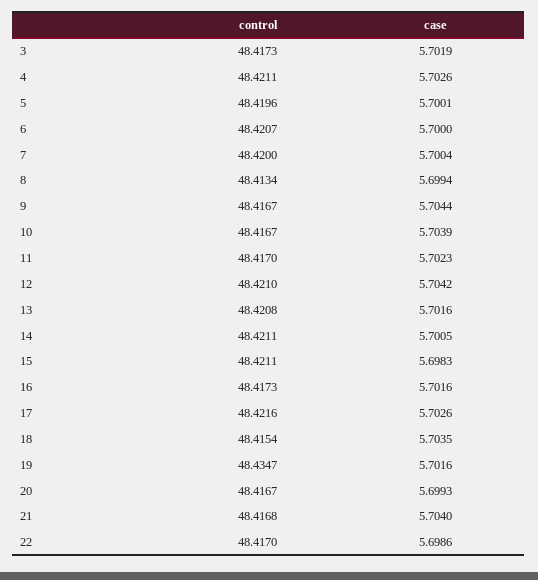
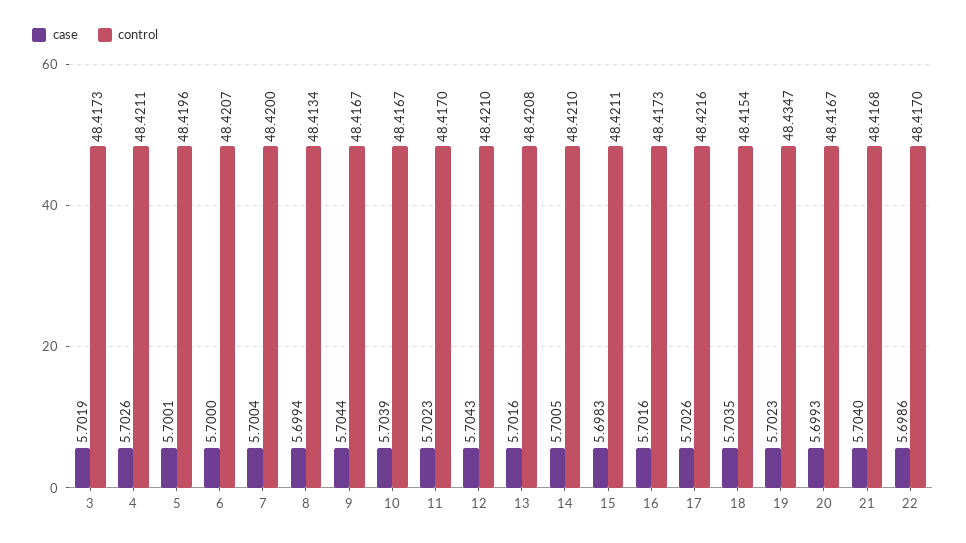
  {
    "control": {
      "3": 48.4173,
      "4": 48.4211,
      "5": 48.4196,
      "6": 48.4207,
      "7": 48.42,
      "8": 48.4134,
      "9": 48.4167,
      "10": 48.4167,
      "11": 48.417,
      "12": 48.421,
      "13": 48.4208,
-     "14": 48.4211,
+     "14": 48.421,
      "15": 48.4211,
      "16": 48.4173,
      "17": 48.4216,
      "18": 48.4154,
      "19": 48.4347,
      "20": 48.4167,
      "21": 48.4168,
      "22": 48.417
    },
    "case": {
      "3": 5.7019,
      "4": 5.7026,
      "5": 5.7001,
      "6": 5.7,
      "7": 5.7004,
      "8": 5.6994,
      "9": 5.7044,
      "10": 5.7039,
      "11": 5.7023,
-     "12": 5.7042,
+     "12": 5.7043,
      "13": 5.7016,
      "14": 5.7005,
      "15": 5.6983,
      "16": 5.7016,
      "17": 5.7026,
      "18": 5.7035,
-     "19": 5.7016,
+     "19": 5.7023,
      "20": 5.6993,
      "21": 5.704,
      "22": 5.6986
    }
  }

